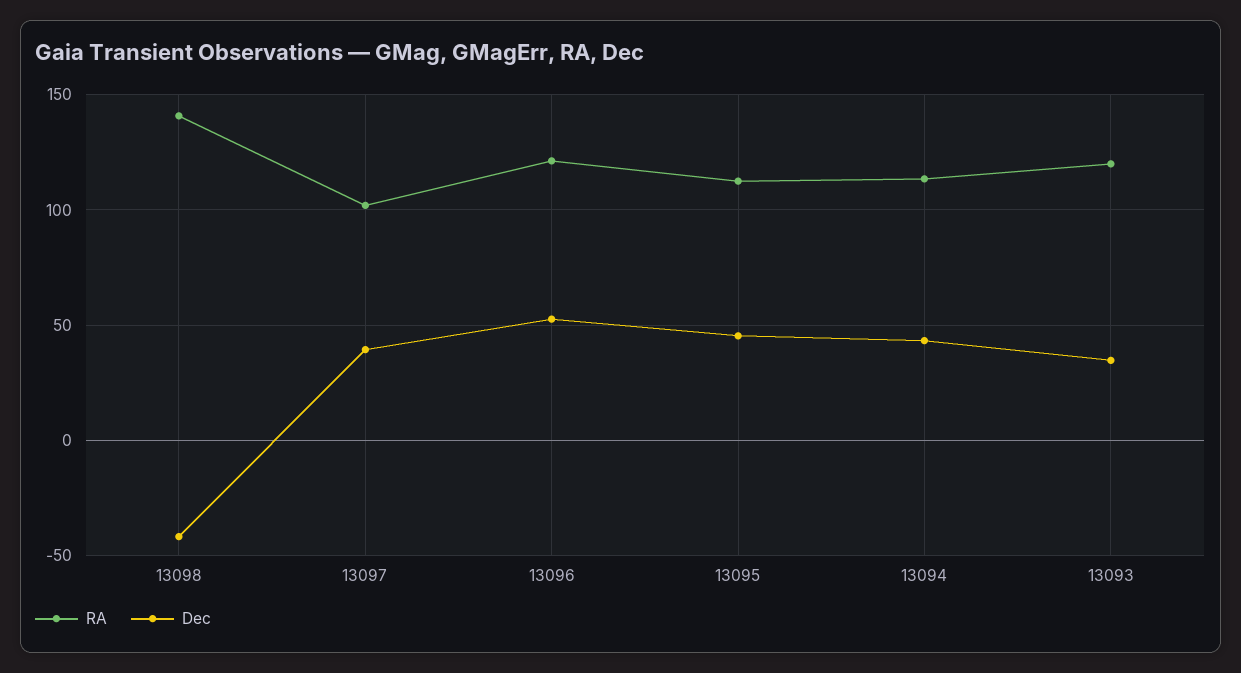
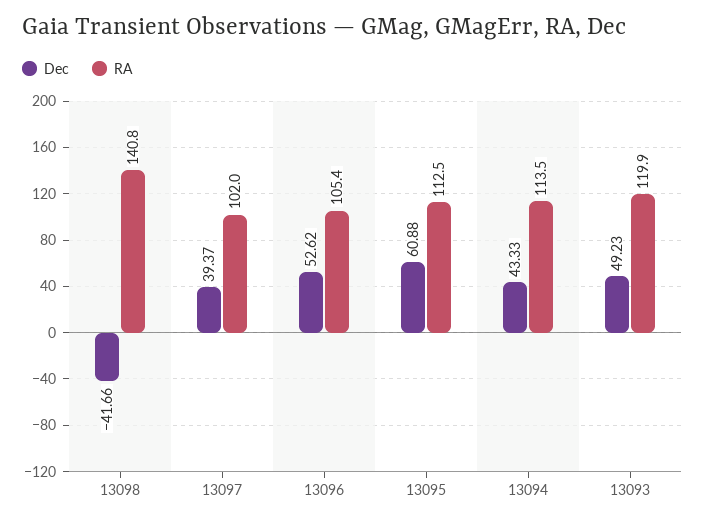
  {
    "RA": {
      "13098": 140.8,
      "13097": 102,
-     "13096": 120,
+     "13096": 105.4,
      "13095": 112.5,
      "13094": 113.5,
      "13093": 119.9
    },
    "Dec": {
      "13098": -41.66,
      "13097": 39.37,
      "13096": 52.62,
-     "13095": 45,
+     "13095": 60.88,
      "13094": 43.33,
-     "13093": 35
+     "13093": 49.23
    }
  }

